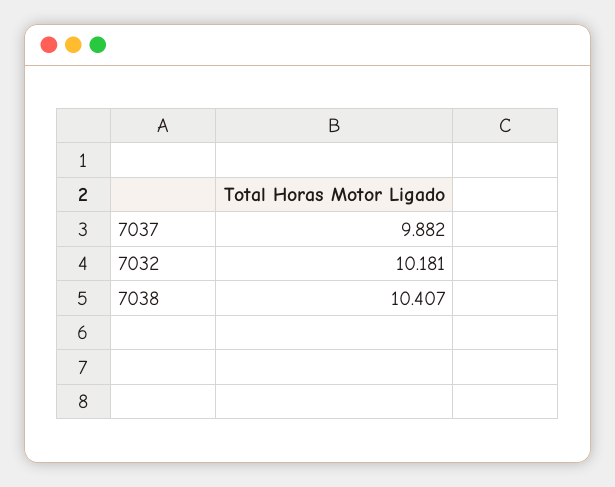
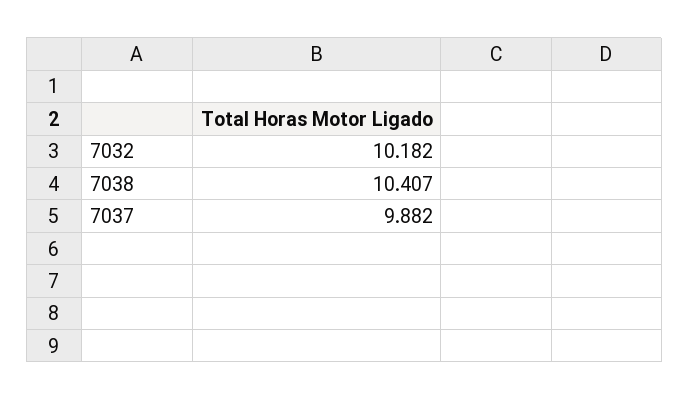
  {
    "7037": 9.882,
-   "7032": 10.181,
+   "7032": 10.182,
    "7038": 10.407
  }

